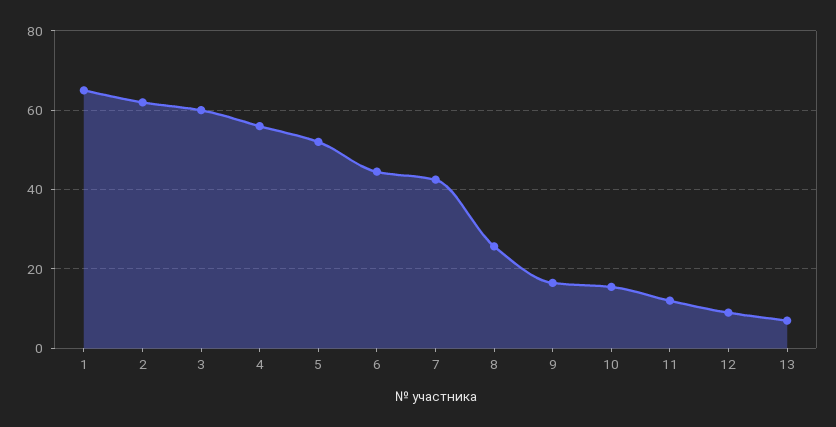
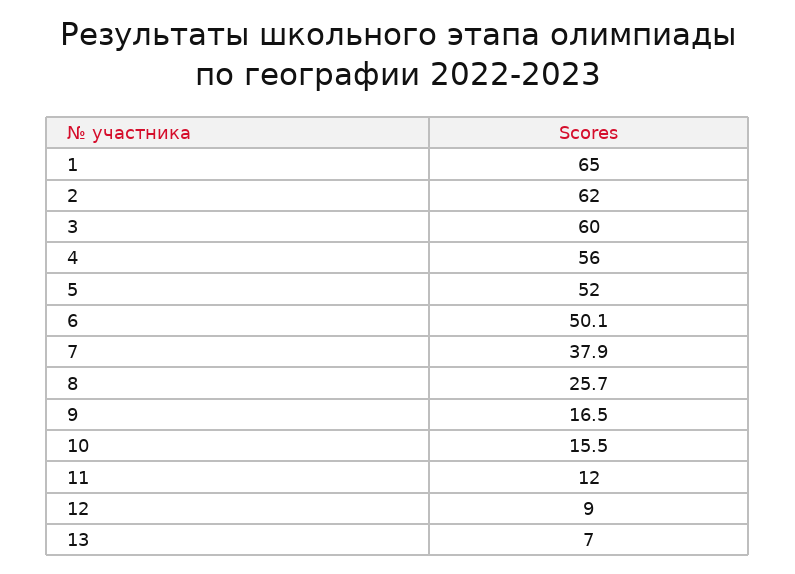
  {
    "1": 65,
    "2": 62,
    "3": 60,
    "4": 56,
    "5": 52,
-   "6": 44,
+   "6": 50.1,
-   "7": 42,
+   "7": 37.9,
    "8": 25.7,
    "9": 16.5,
    "10": 15.5,
    "11": 12,
    "12": 9,
    "13": 7
  }

